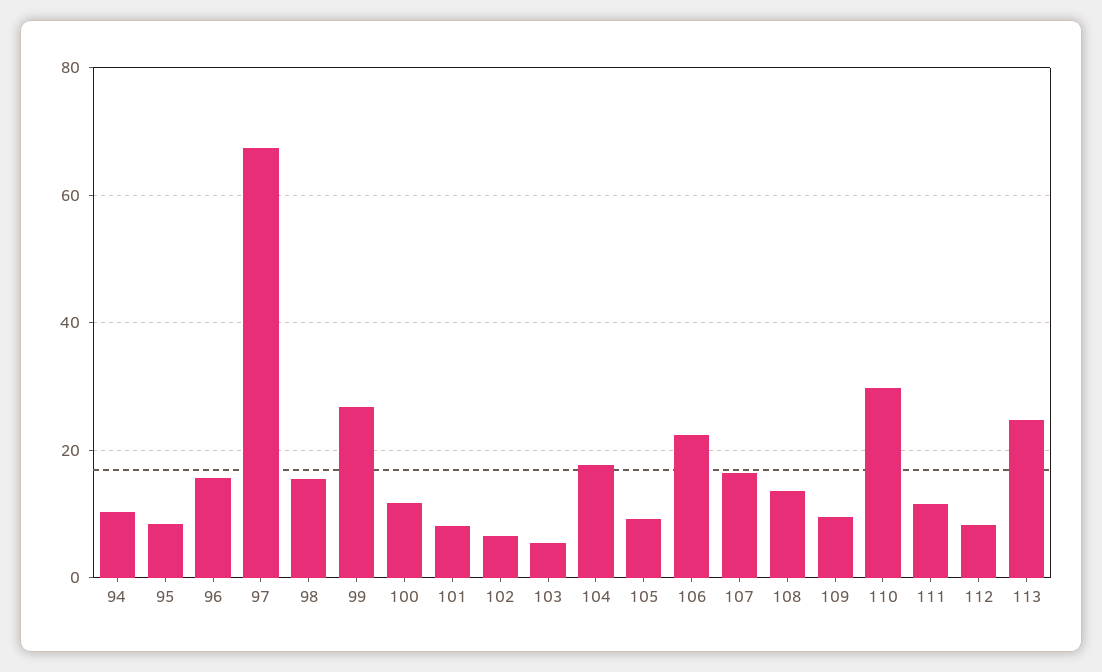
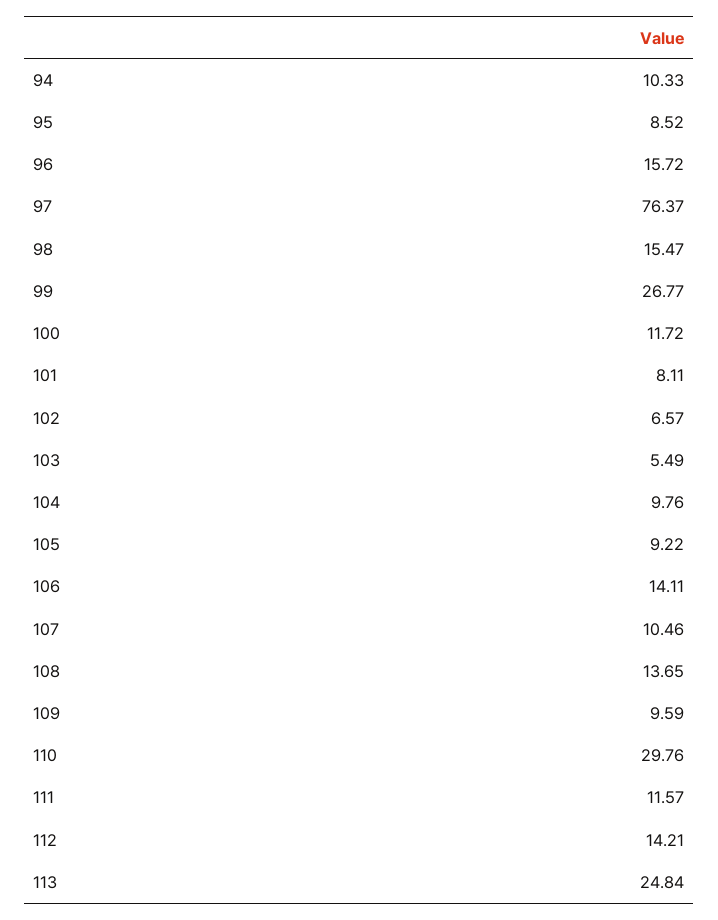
  {
    "94": 10.33,
    "95": 8.52,
    "96": 15.72,
-   "97": 68,
+   "97": 76.37,
    "98": 15.47,
    "99": 26.77,
    "100": 11.72,
    "101": 8.11,
    "102": 6.57,
    "103": 5.49,
-   "104": 18,
+   "104": 9.76,
    "105": 9.22,
-   "106": 22,
+   "106": 14.11,
-   "107": 16,
+   "107": 10.46,
    "108": 13.65,
    "109": 9.59,
    "110": 29.76,
    "111": 11.57,
-   "112": 8,
+   "112": 14.21,
    "113": 24.84
  }

